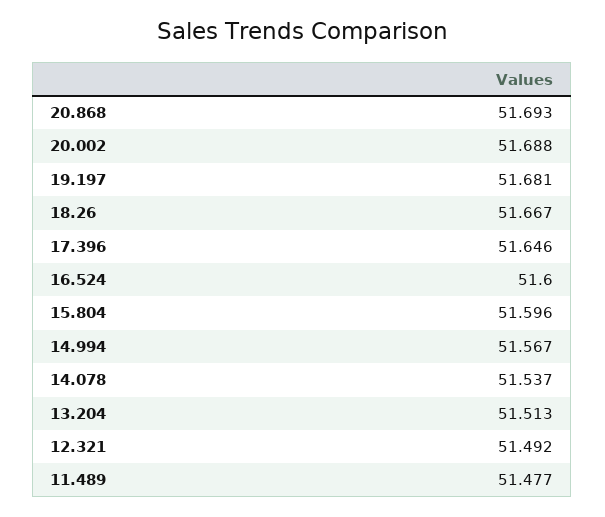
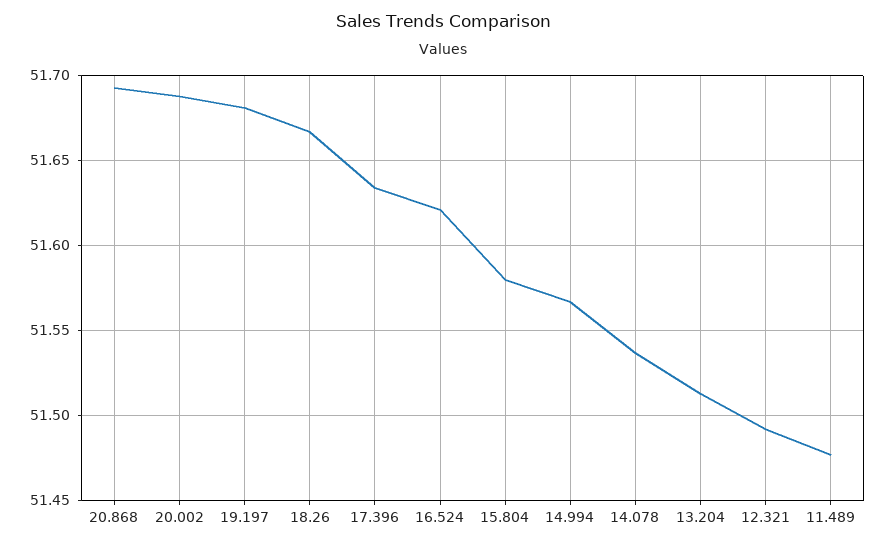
  {
    "20.868": 51.693,
    "20.002": 51.688,
    "19.197": 51.681,
    "18.26": 51.667,
-   "17.396": 51.646,
+   "17.396": 51.635,
-   "16.524": 51.6,
+   "16.524": 51.62,
-   "15.804": 51.596,
+   "15.804": 51.58,
    "14.994": 51.567,
    "14.078": 51.537,
    "13.204": 51.513,
    "12.321": 51.492,
    "11.489": 51.477
  }

